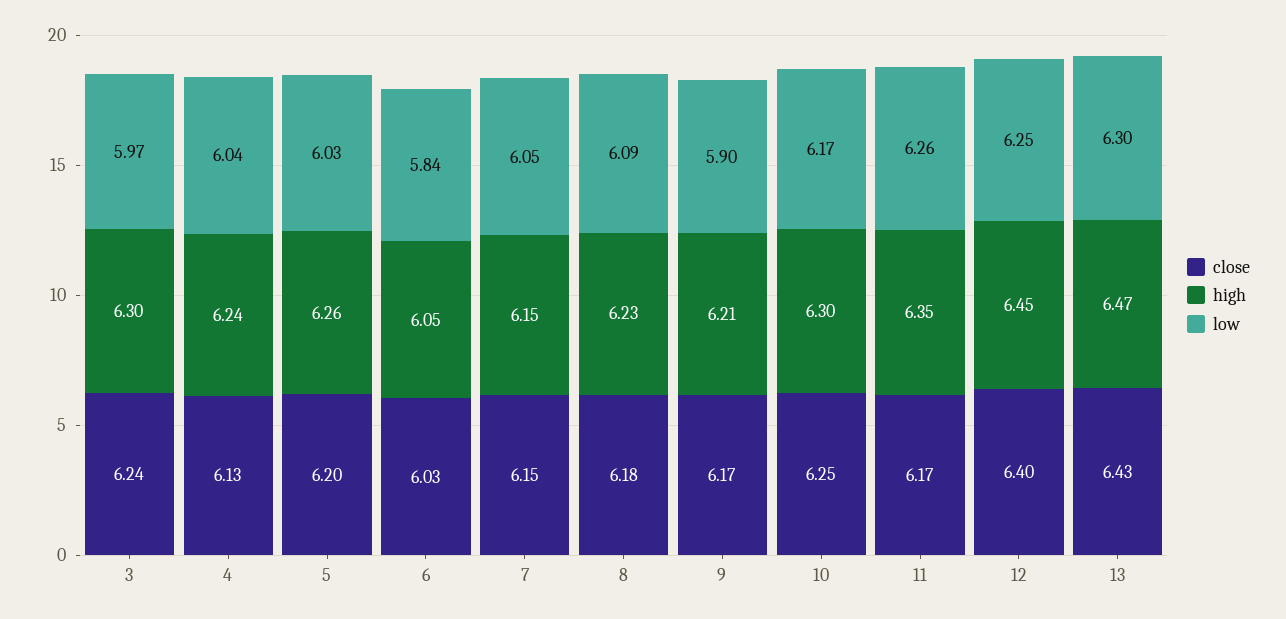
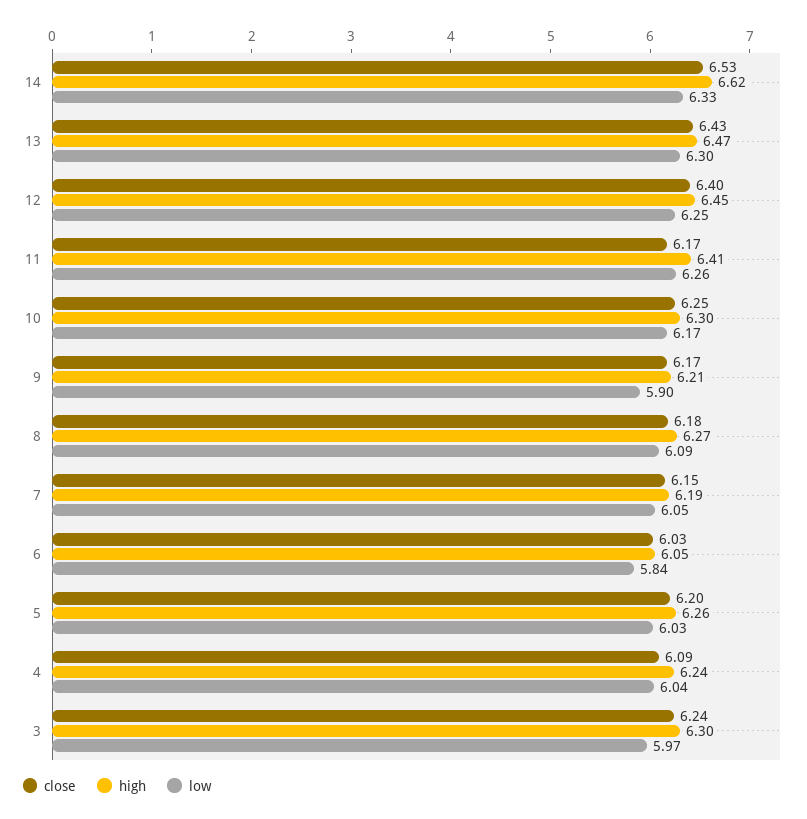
  {
    "close": {
      "3": 6.24,
-     "4": 6.13,
+     "4": 6.09,
      "5": 6.2,
      "6": 6.03,
      "7": 6.15,
      "8": 6.18,
      "9": 6.17,
      "10": 6.25,
      "11": 6.17,
      "12": 6.4,
-     "13": 6.43
+     "13": 6.43,
+     "14": 6.53
    },
    "high": {
      "3": 6.3,
      "4": 6.24,
      "5": 6.26,
      "6": 6.05,
-     "7": 6.15,
+     "7": 6.19,
-     "8": 6.23,
+     "8": 6.27,
      "9": 6.21,
      "10": 6.3,
-     "11": 6.35,
+     "11": 6.41,
      "12": 6.45,
-     "13": 6.47
+     "13": 6.47,
+     "14": 6.62
    },
    "low": {
      "3": 5.97,
      "4": 6.04,
      "5": 6.03,
      "6": 5.84,
      "7": 6.05,
      "8": 6.09,
      "9": 5.9,
      "10": 6.17,
      "11": 6.26,
      "12": 6.25,
-     "13": 6.3
+     "13": 6.3,
+     "14": 6.33
    }
  }

